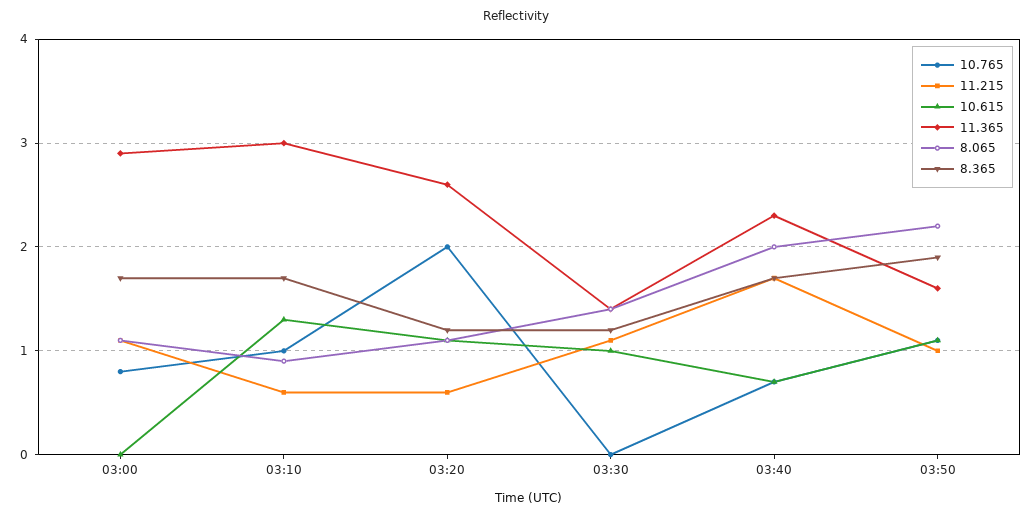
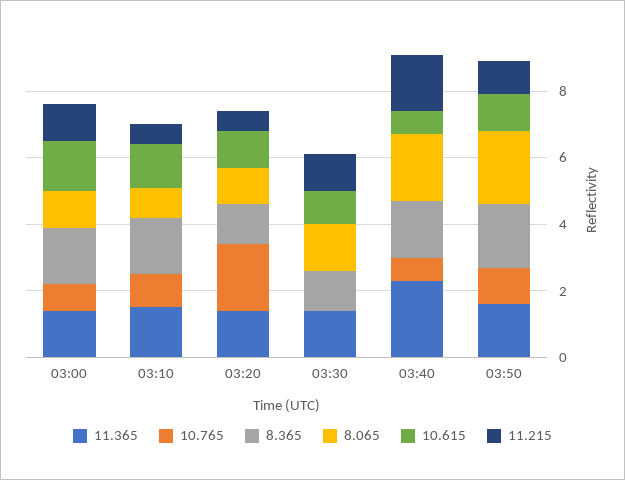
  {
    "10.765": {
      "03:00": 0.8,
      "03:10": 1,
      "03:20": 2,
      "03:30": 0,
      "03:40": 0.7,
      "03:50": 1.1
    },
    "11.215": {
      "03:00": 1.1,
      "03:10": 0.6,
      "03:20": 0.6,
      "03:30": 1.1,
      "03:40": 1.7,
      "03:50": 1
    },
    "10.615": {
-     "03:00": 0,
+     "03:00": 1.5,
      "03:10": 1.3,
      "03:20": 1.1,
      "03:30": 1,
      "03:40": 0.7,
      "03:50": 1.1
    },
    "11.365": {
-     "03:00": 2.9,
+     "03:00": 1.5,
-     "03:10": 3,
+     "03:10": 1.5,
-     "03:20": 2.6,
+     "03:20": 1.5,
      "03:30": 1.4,
      "03:40": 2.3,
      "03:50": 1.6
    },
    "8.065": {
      "03:00": 1.1,
      "03:10": 0.9,
      "03:20": 1.1,
      "03:30": 1.4,
      "03:40": 2,
      "03:50": 2.2
    },
    "8.365": {
      "03:00": 1.7,
      "03:10": 1.7,
      "03:20": 1.2,
      "03:30": 1.2,
      "03:40": 1.7,
      "03:50": 1.9
    }
  }

